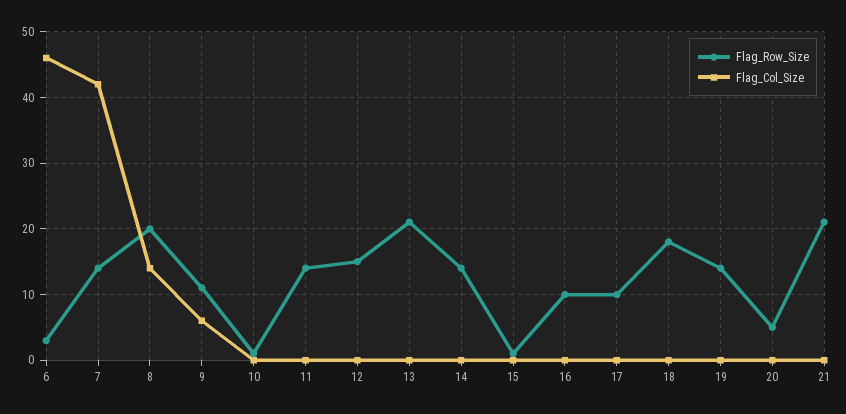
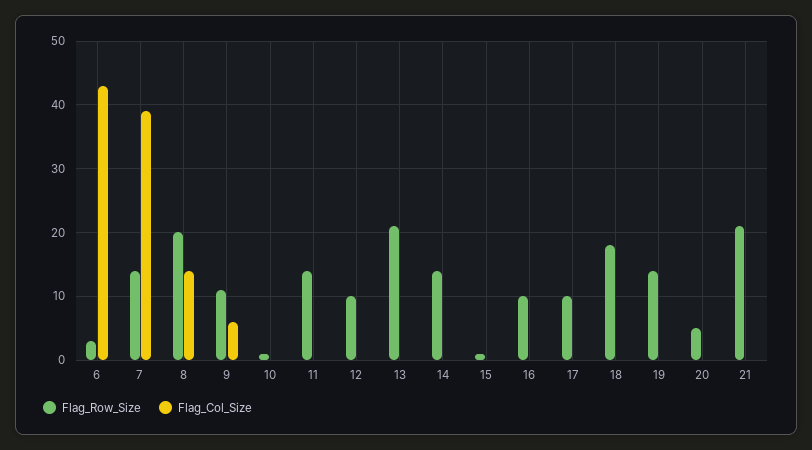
  {
    "Flag_Row_Size": {
      "6": 3,
      "7": 14,
      "8": 20,
      "9": 11,
      "10": 1,
      "11": 14,
-     "12": 15,
+     "12": 10,
      "13": 21,
      "14": 14,
      "15": 1,
      "16": 10,
      "17": 10,
      "18": 18,
      "19": 14,
      "20": 5,
      "21": 21
    },
    "Flag_Col_Size": {
-     "6": 46,
+     "6": 43,
-     "7": 42,
+     "7": 39,
      "8": 14,
      "9": 6,
      "10": 0,
      "11": 0,
      "12": 0,
      "13": 0,
      "14": 0,
      "15": 0,
      "16": 0,
      "17": 0,
      "18": 0,
      "19": 0,
      "20": 0,
      "21": 0
    }
  }

